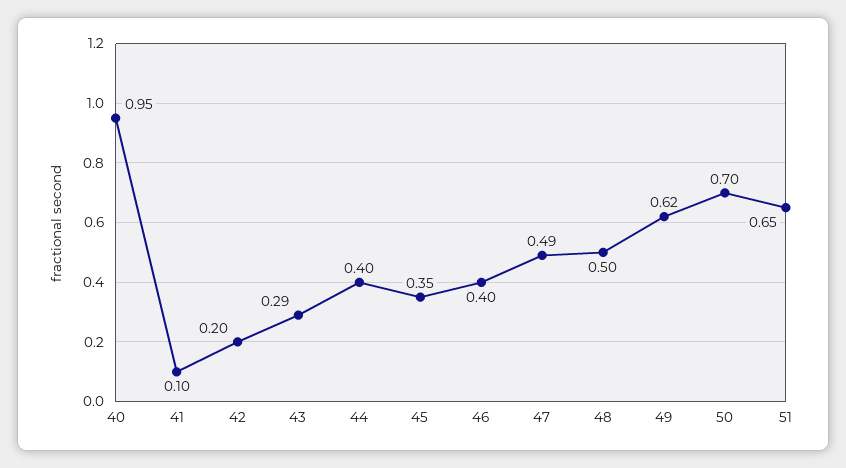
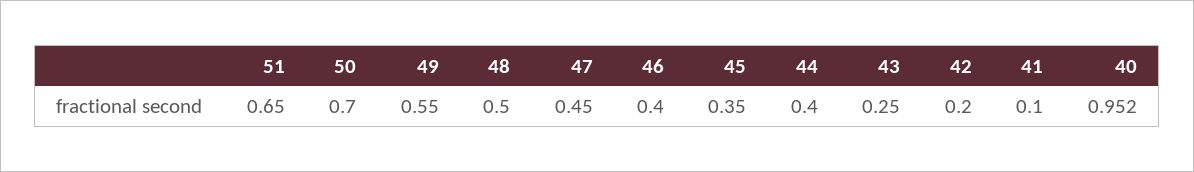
  {
    "40": 0.952,
    "41": 0.1,
    "42": 0.2,
-   "43": 0.29,
+   "43": 0.25,
    "44": 0.4,
    "45": 0.35,
    "46": 0.4,
-   "47": 0.49,
+   "47": 0.45,
    "48": 0.5,
-   "49": 0.62,
+   "49": 0.55,
    "50": 0.7,
    "51": 0.65
  }

